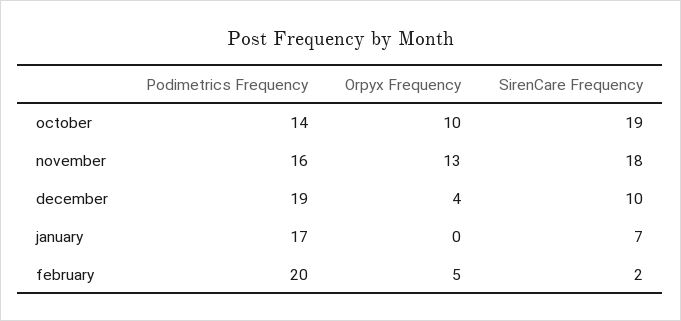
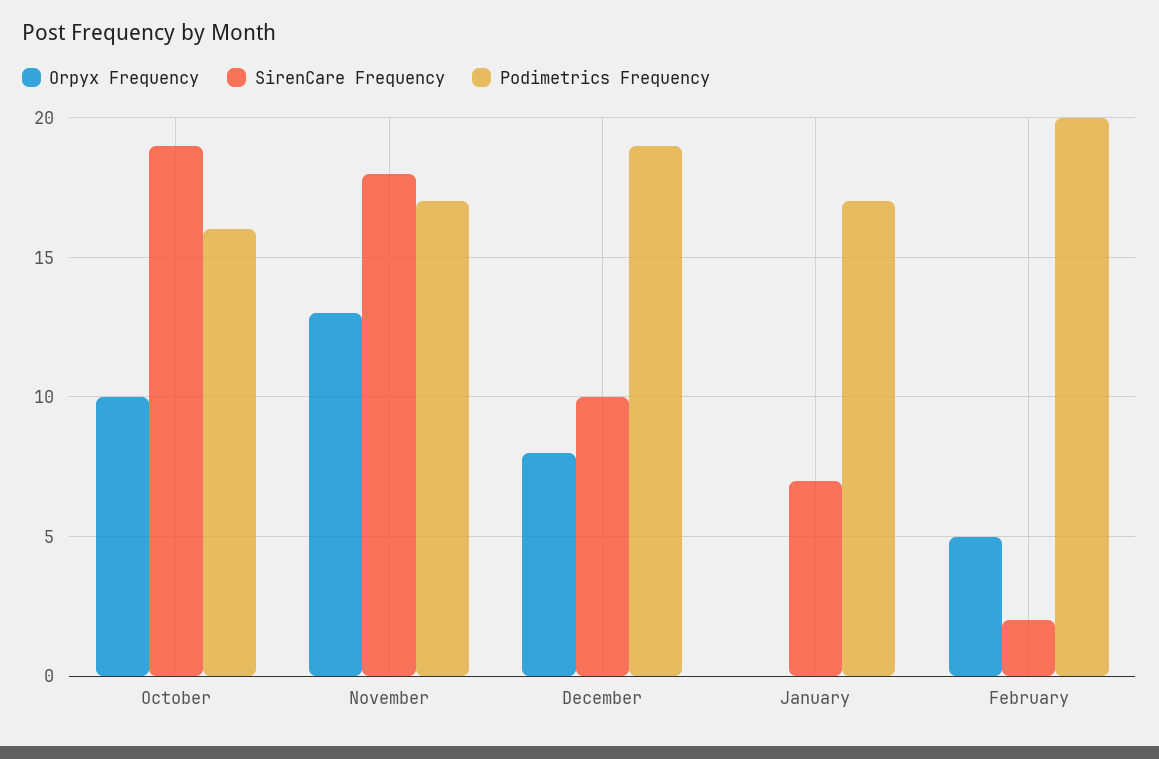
  {
    "Podimetrics Frequency": {
-     "october": 14,
+     "october": 16,
-     "november": 16,
+     "november": 17,
      "december": 19,
      "january": 17,
      "february": 20
    },
    "Orpyx Frequency": {
      "october": 10,
      "november": 13,
-     "december": 4,
+     "december": 8,
      "january": 0,
      "february": 5
    },
    "SirenCare Frequency": {
      "october": 19,
      "november": 18,
      "december": 10,
      "january": 7,
      "february": 2
    }
  }

